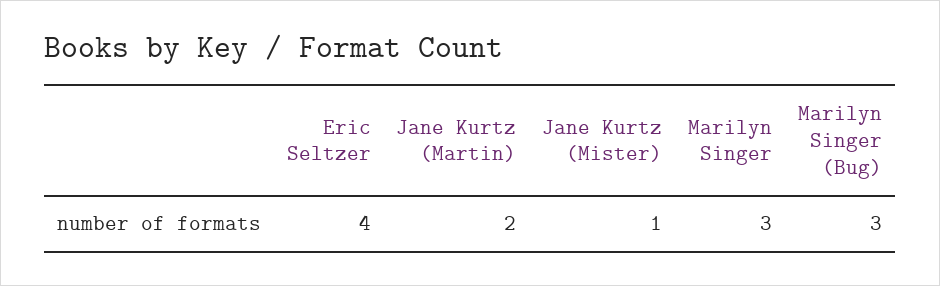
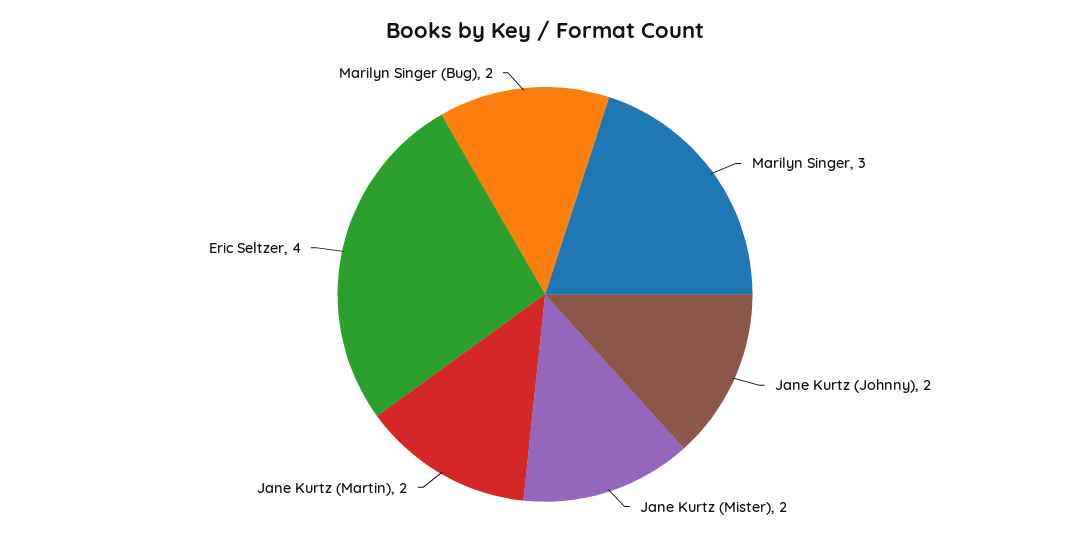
  {
    "Eric Seltzer": 4,
    "Jane Kurtz (Martin)": 2,
-   "Jane Kurtz (Mister)": 1,
+   "Jane Kurtz (Mister)": 2,
    "Marilyn Singer": 3,
-   "Marilyn Singer (Bug)": 3
+   "Marilyn Singer (Bug)": 2,
+   "Jane Kurtz (Johnny)": 2
  }

